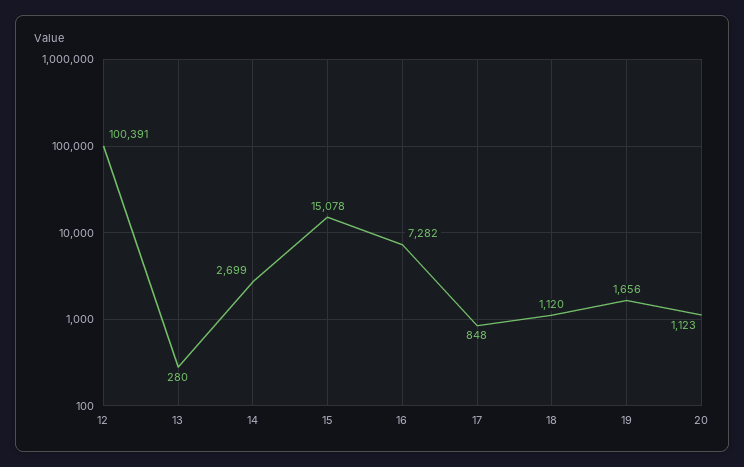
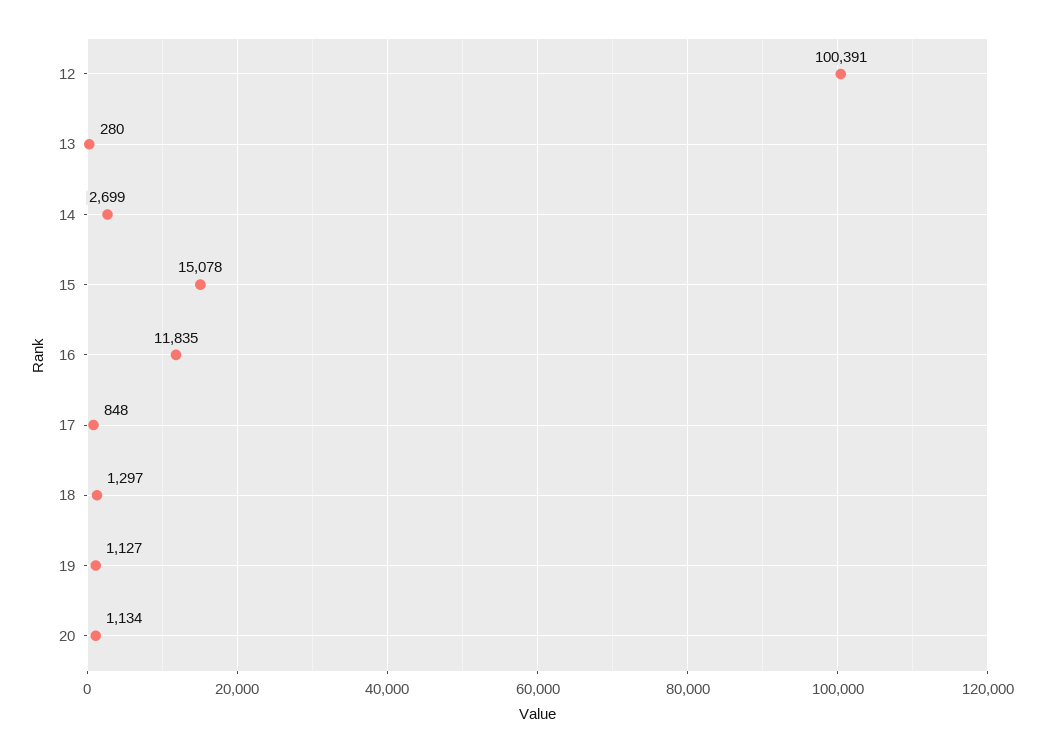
  {
    "12": 100391,
    "13": 280,
    "14": 2699,
    "15": 15078,
-   "16": 7282,
+   "16": 11835,
    "17": 848,
-   "18": 1120,
+   "18": 1297,
-   "19": 1656,
+   "19": 1127,
-   "20": 1123
+   "20": 1134
  }

